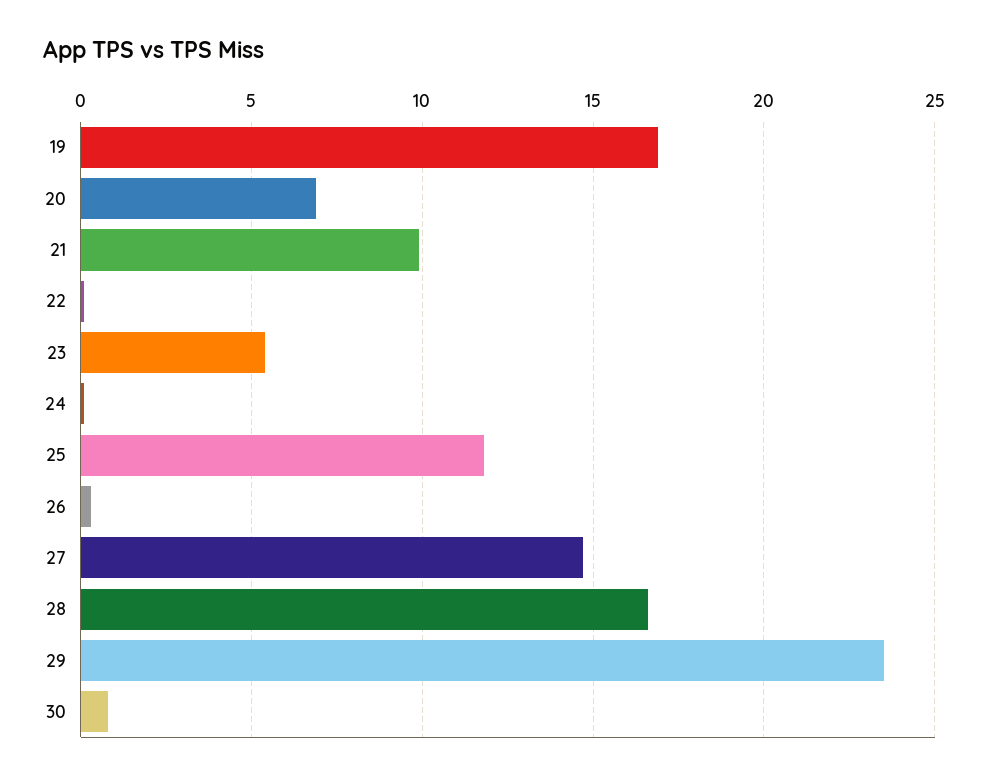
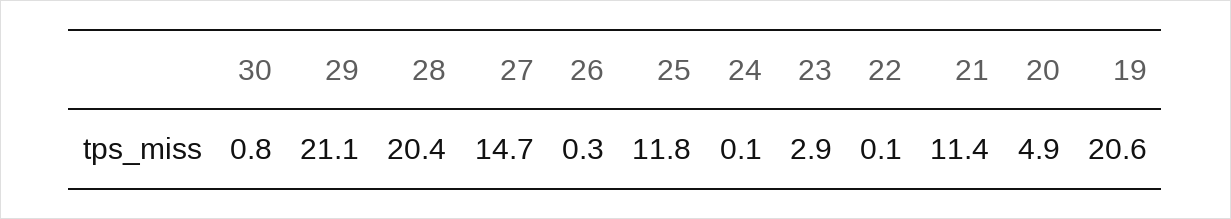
  {
-   "19": 17,
+   "19": 20.6,
-   "20": 7,
+   "20": 4.9,
-   "21": 10,
+   "21": 11.4,
    "22": 0.1,
-   "23": 5.5,
+   "23": 2.9,
    "24": 0.1,
    "25": 11.8,
    "26": 0.3,
    "27": 14.7,
-   "28": 16.5,
+   "28": 20.4,
-   "29": 23.5,
+   "29": 21.1,
    "30": 0.8
  }

